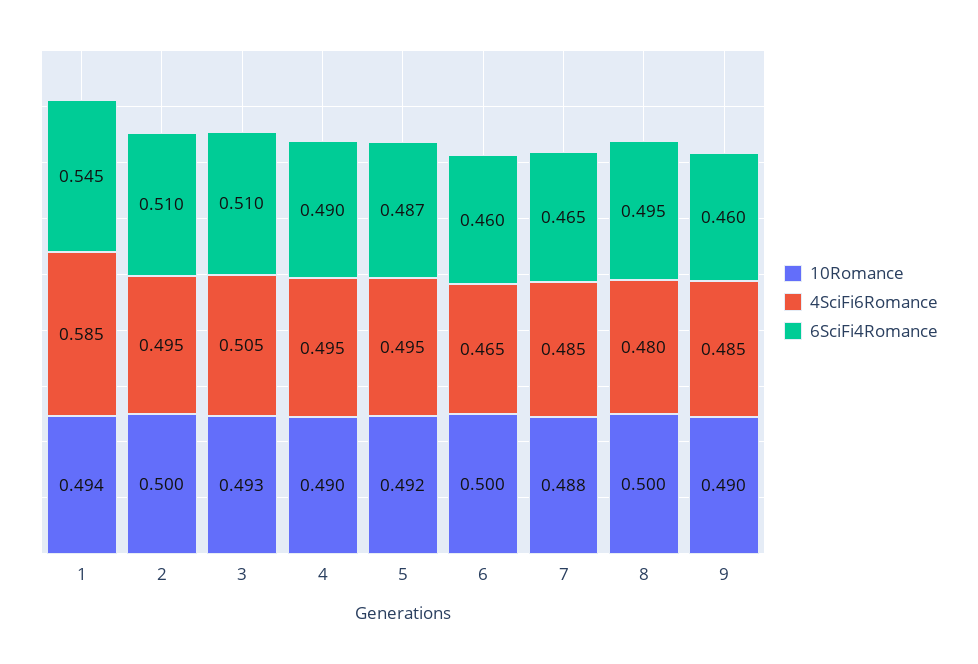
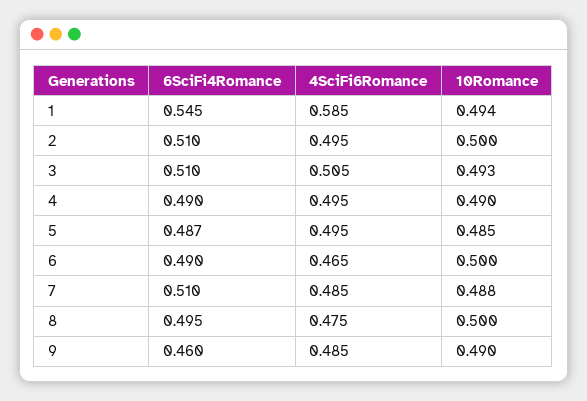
  {
    "10Romance": {
      "1": 0.494,
      "2": 0.5,
      "3": 0.493,
      "4": 0.49,
-     "5": 0.492,
+     "5": 0.485,
      "6": 0.5,
      "7": 0.488,
      "8": 0.5,
      "9": 0.49
    },
    "4SciFi6Romance": {
      "1": 0.585,
      "2": 0.495,
      "3": 0.505,
      "4": 0.495,
      "5": 0.495,
      "6": 0.465,
      "7": 0.485,
-     "8": 0.48,
+     "8": 0.475,
      "9": 0.485
    },
    "6SciFi4Romance": {
      "1": 0.545,
      "2": 0.51,
      "3": 0.51,
      "4": 0.49,
      "5": 0.487,
-     "6": 0.46,
+     "6": 0.49,
-     "7": 0.465,
+     "7": 0.51,
      "8": 0.495,
      "9": 0.46
    }
  }

